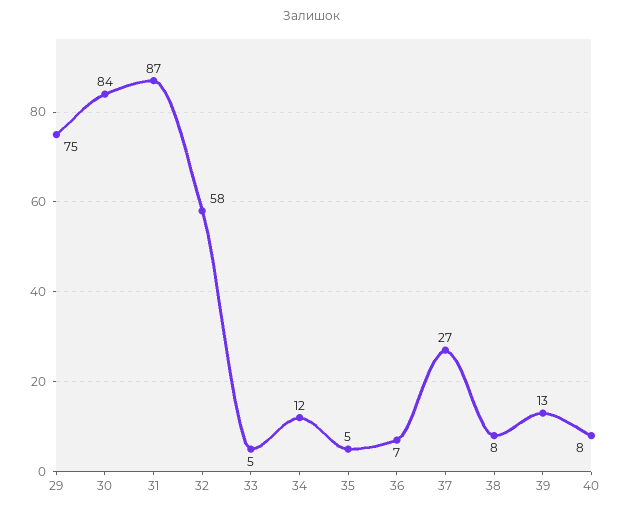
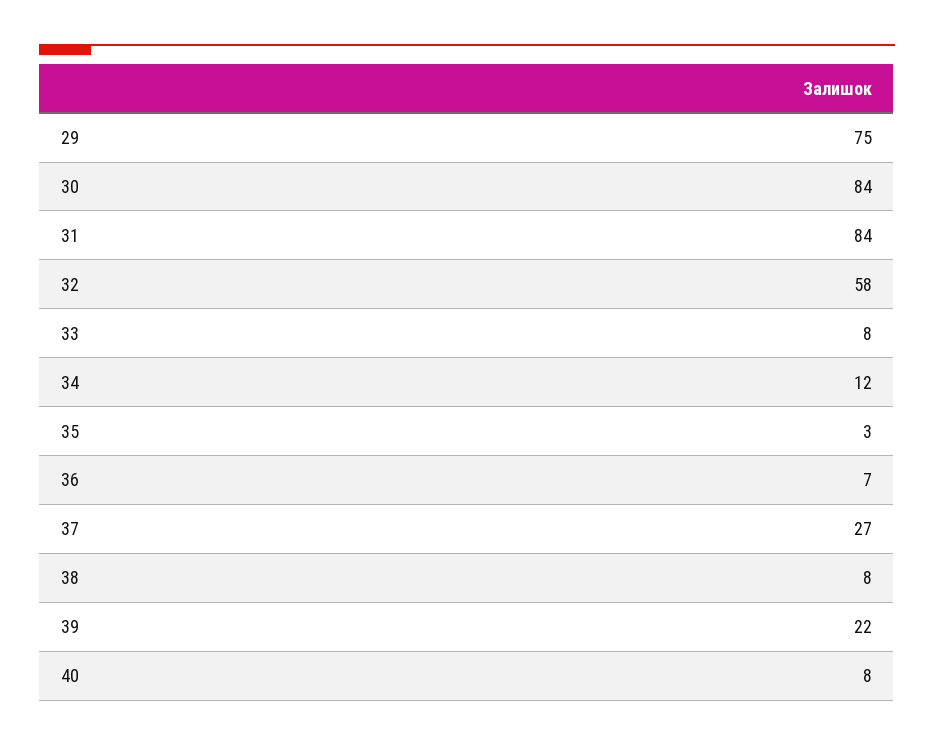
  {
    "29": 75,
    "30": 84,
-   "31": 87,
+   "31": 84,
    "32": 58,
-   "33": 5,
+   "33": 8,
    "34": 12,
-   "35": 5,
+   "35": 3,
    "36": 7,
    "37": 27,
    "38": 8,
-   "39": 13,
+   "39": 22,
    "40": 8
  }

